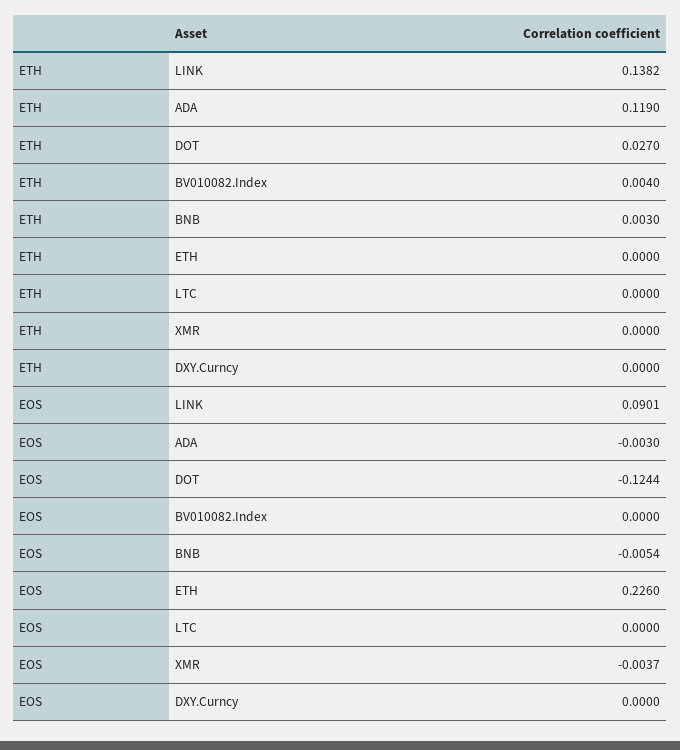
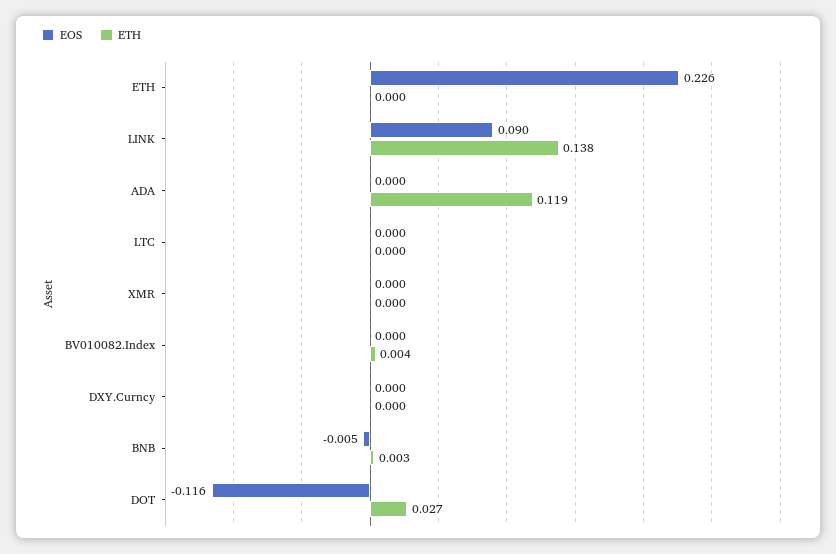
  {
    "ETH": {
      "LINK": 0.1382,
      "ADA": 0.119,
      "DOT": 0.027,
      "BV010082.Index": 0.004,
      "BNB": 0.003,
      "ETH": 0,
      "LTC": 0,
      "XMR": 0,
      "DXY.Curncy": 0
    },
    "EOS": {
      "LINK": 0.0901,
-     "ADA": -0.003,
+     "ADA": 0,
-     "DOT": -0.1244,
+     "DOT": -0.116,
      "BV010082.Index": 0,
      "BNB": -0.0054,
      "ETH": 0.226,
      "LTC": 0,
-     "XMR": -0.0037,
+     "XMR": 0,
      "DXY.Curncy": 0
    }
  }

